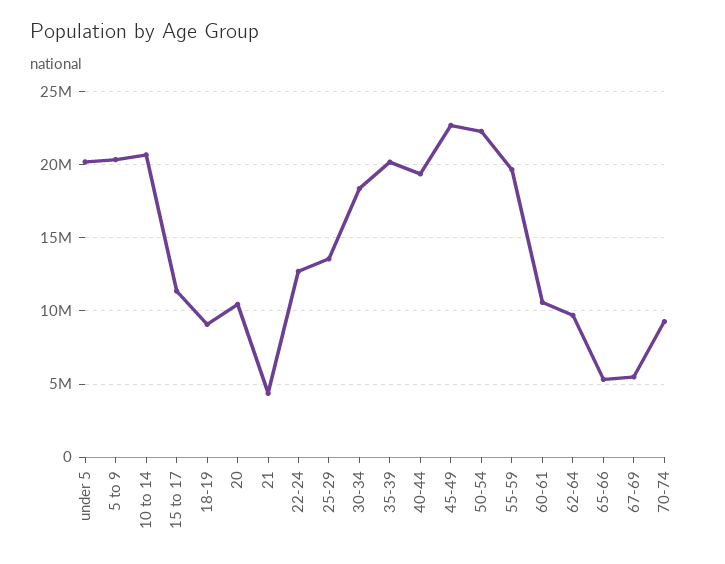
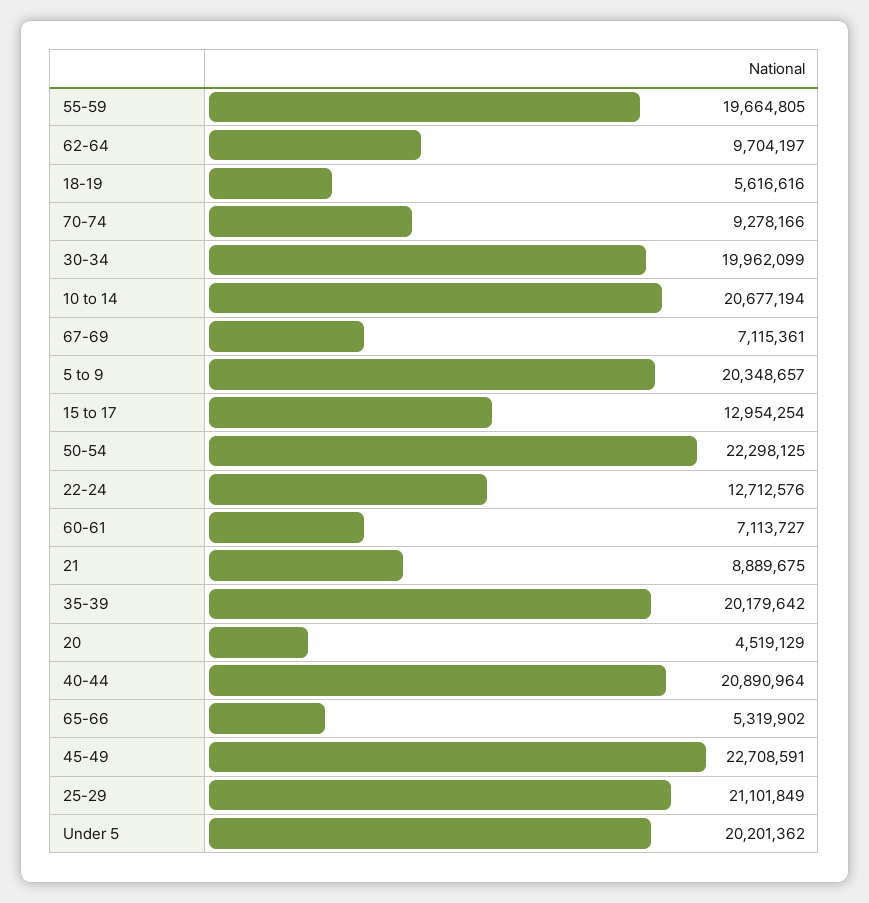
  {
    "under 5": 20201362,
    "5 to 9": 20348657,
    "10 to 14": 20677194,
-   "15 to 17": 11500000,
+   "15 to 17": 12954254,
-   "18-19": 9000000,
+   "18-19": 5616616,
-   "20": 10500000,
+   "20": 4519129,
-   "21": 4500000,
+   "21": 8889675,
    "22-24": 12712576,
-   "25-29": 13500000,
+   "25-29": 21101849,
-   "30-34": 18500000,
+   "30-34": 19962099,
    "35-39": 20179642,
-   "40-44": 19500000,
+   "40-44": 20890964,
    "45-49": 22708591,
    "50-54": 22298125,
    "55-59": 19664805,
-   "60-61": 10500000,
+   "60-61": 7113727,
    "62-64": 9704197,
    "65-66": 5319902,
-   "67-69": 5500000,
+   "67-69": 7115361,
    "70-74": 9278166
  }

